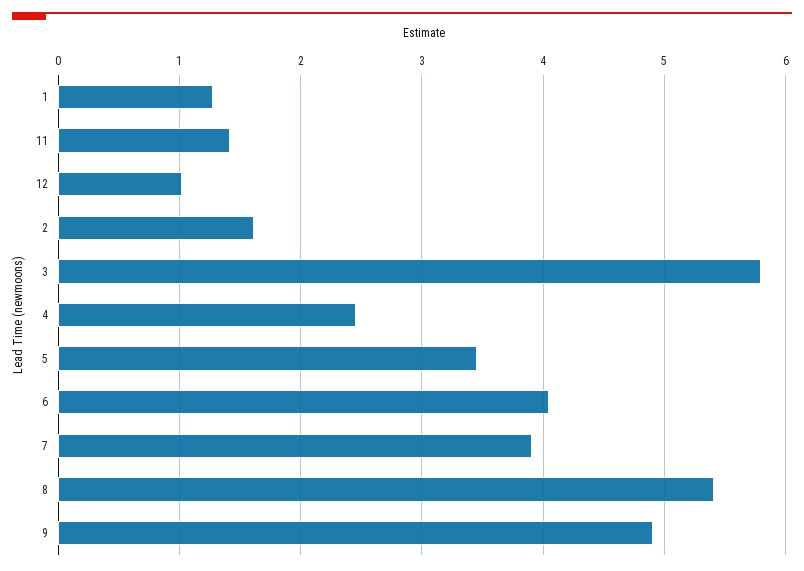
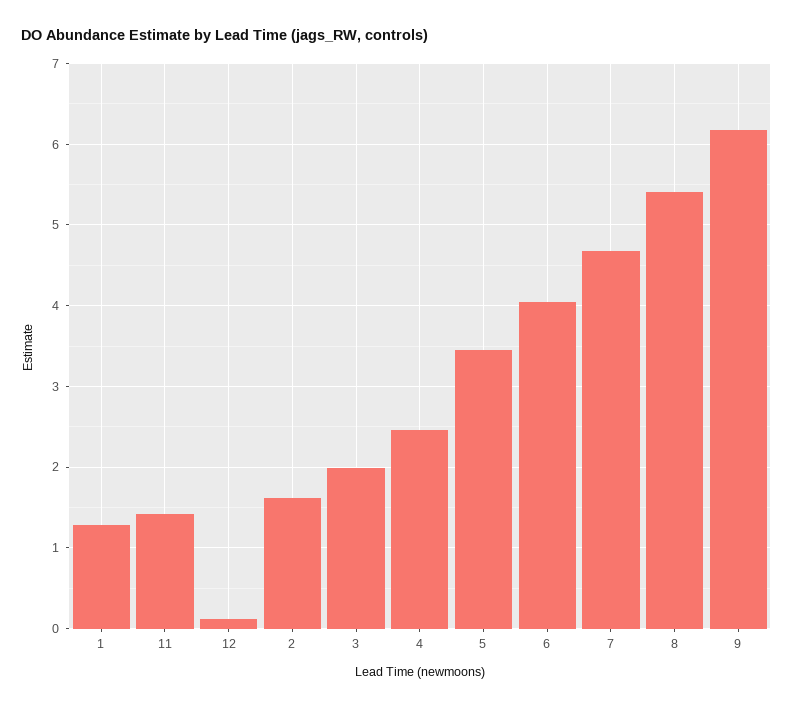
  {
    "1": 1.3,
    "11": 1.4,
-   "12": 1,
+   "12": 0.1,
    "2": 1.6,
-   "3": 5.8,
+   "3": 2,
    "4": 2.5,
    "5": 3.5,
    "6": 4,
-   "7": 3.9,
+   "7": 4.7,
    "8": 5.4,
-   "9": 4.9
+   "9": 6.2
  }

